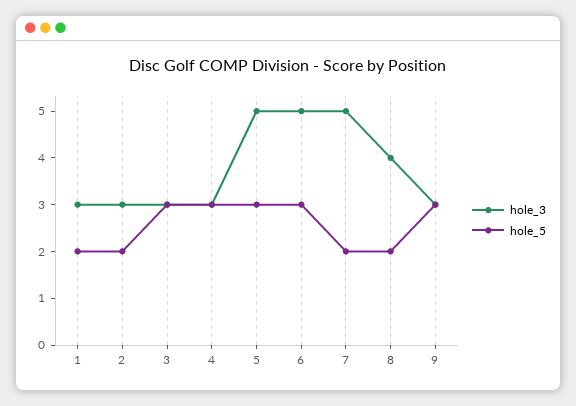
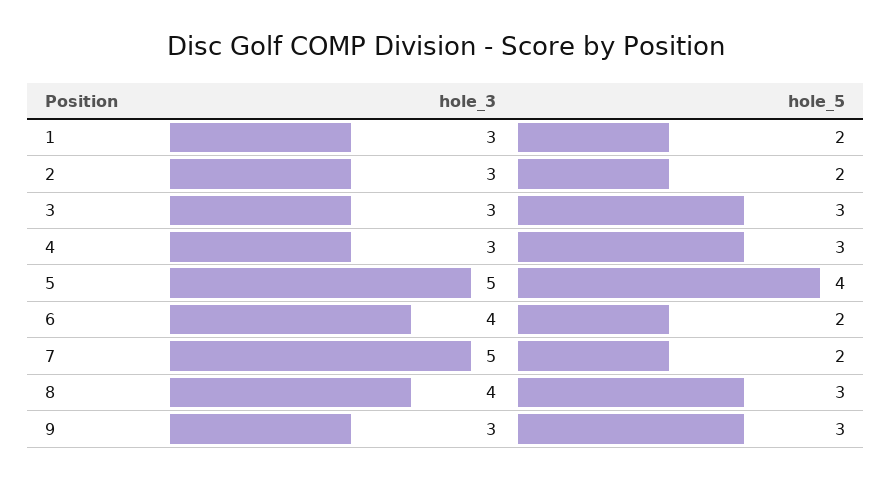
  {
    "hole_3": {
      "1": 3,
      "2": 3,
      "3": 3,
      "4": 3,
      "5": 5,
-     "6": 5,
+     "6": 4,
      "7": 5,
      "8": 4,
      "9": 3
    },
    "hole_5": {
      "1": 2,
      "2": 2,
      "3": 3,
      "4": 3,
-     "5": 3,
+     "5": 4,
-     "6": 3,
+     "6": 2,
      "7": 2,
-     "8": 2,
+     "8": 3,
      "9": 3
    }
  }

